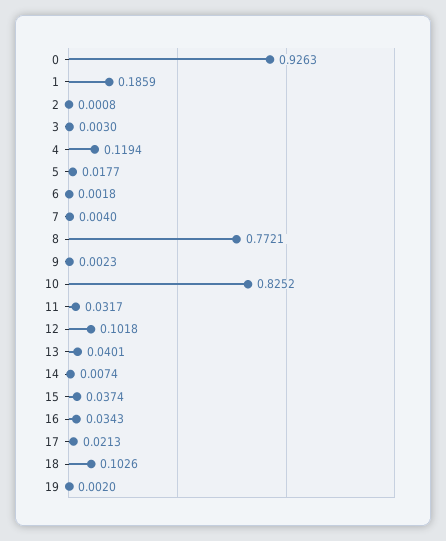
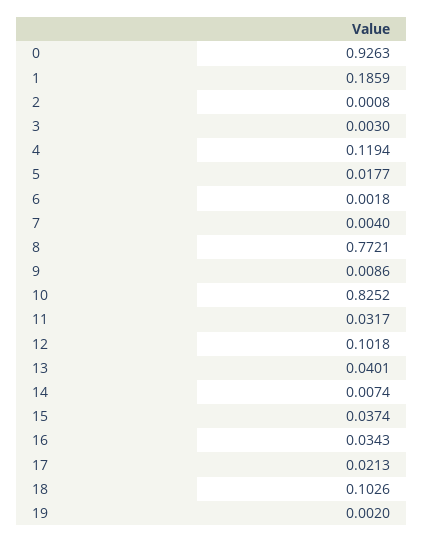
  {
    "0": 0.9263,
    "1": 0.1859,
    "2": 0.0008,
    "3": 0.003,
    "4": 0.1194,
    "5": 0.0177,
    "6": 0.0018,
    "7": 0.004,
    "8": 0.7721,
-   "9": 0.0023,
+   "9": 0.0086,
    "10": 0.8252,
    "11": 0.0317,
    "12": 0.1018,
    "13": 0.0401,
    "14": 0.0074,
    "15": 0.0374,
    "16": 0.0343,
    "17": 0.0213,
    "18": 0.1026,
    "19": 0.002
  }

